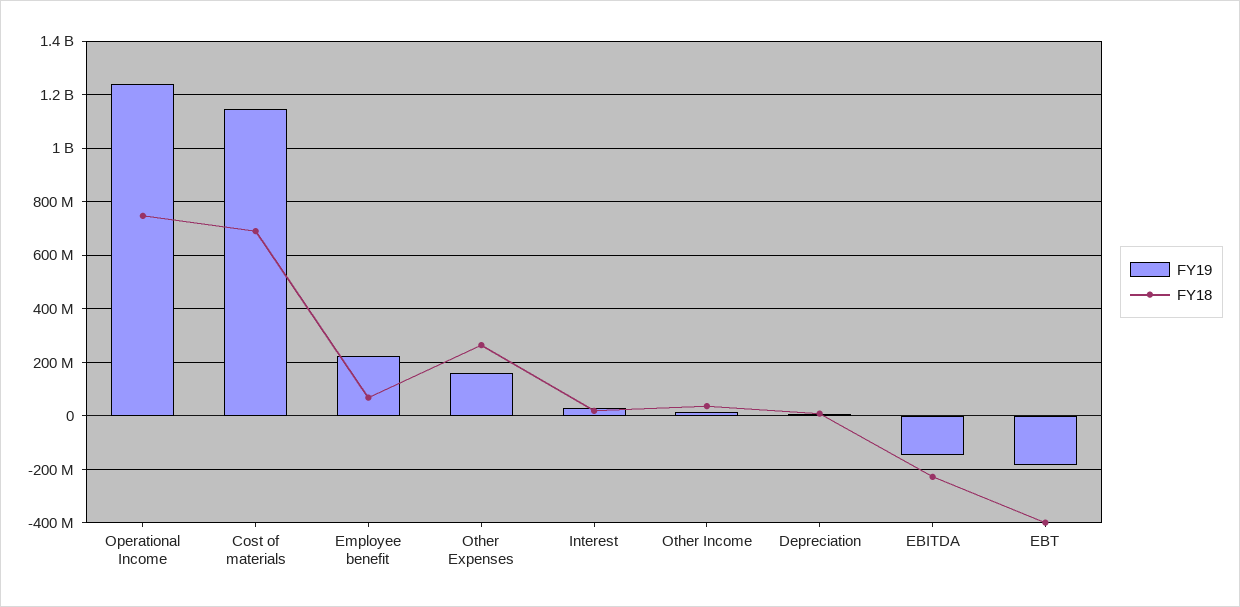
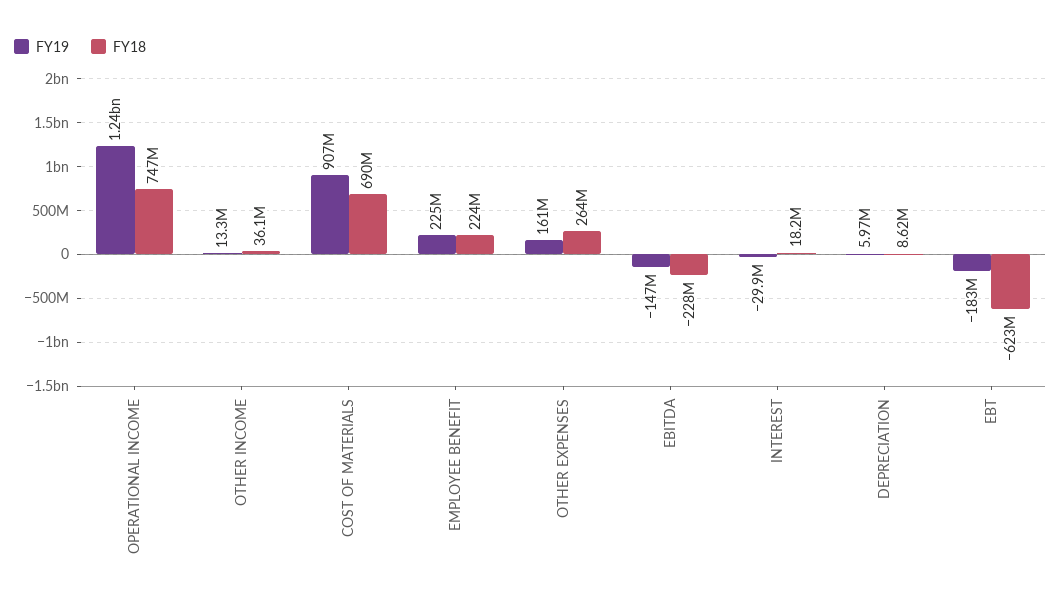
  {
    "FY19": {
      "Operational Income": 1240000000,
-     "Cost of materials": 1150000000,
+     "Cost of materials": 907000000,
      "Employee benefit": 225000000,
      "Other Expenses": 161000000,
-     "Interest": 25000000,
+     "Interest": -29900000,
      "Other Income": 13300000,
      "Depreciation": 5970000,
      "EBITDA": -147000000,
      "EBT": -183000000
    },
    "FY18": {
      "Operational Income": 747000000,
      "Cost of materials": 690000000,
-     "Employee benefit": 75000000,
+     "Employee benefit": 224000000,
      "Other Expenses": 264000000,
      "Interest": 18200000,
      "Other Income": 36100000,
      "Depreciation": 8620000,
      "EBITDA": -228000000,
-     "EBT": -400000000
+     "EBT": -623000000
    }
  }

